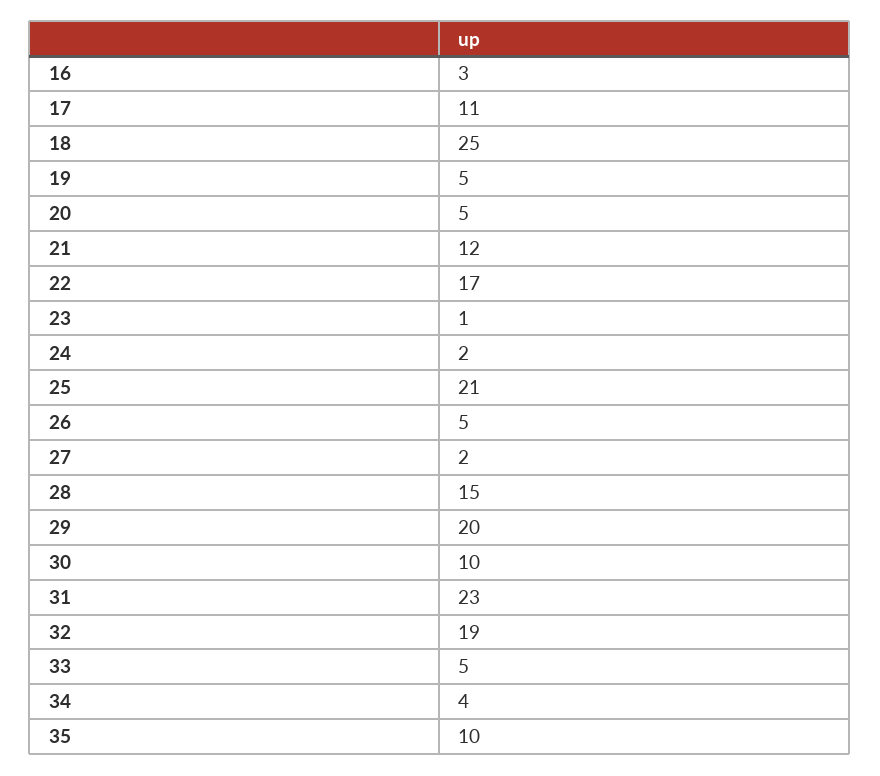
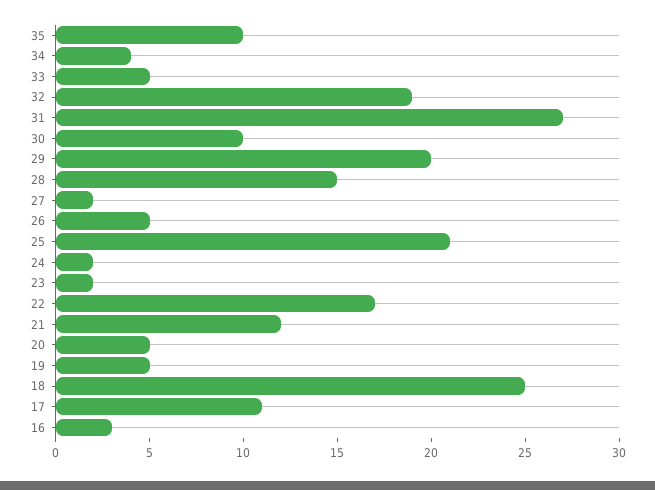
  {
    "16": 3,
    "17": 11,
    "18": 25,
    "19": 5,
    "20": 5,
    "21": 12,
    "22": 17,
-   "23": 1,
+   "23": 2,
    "24": 2,
    "25": 21,
    "26": 5,
    "27": 2,
    "28": 15,
    "29": 20,
    "30": 10,
-   "31": 23,
+   "31": 27,
    "32": 19,
    "33": 5,
    "34": 4,
    "35": 10
  }

